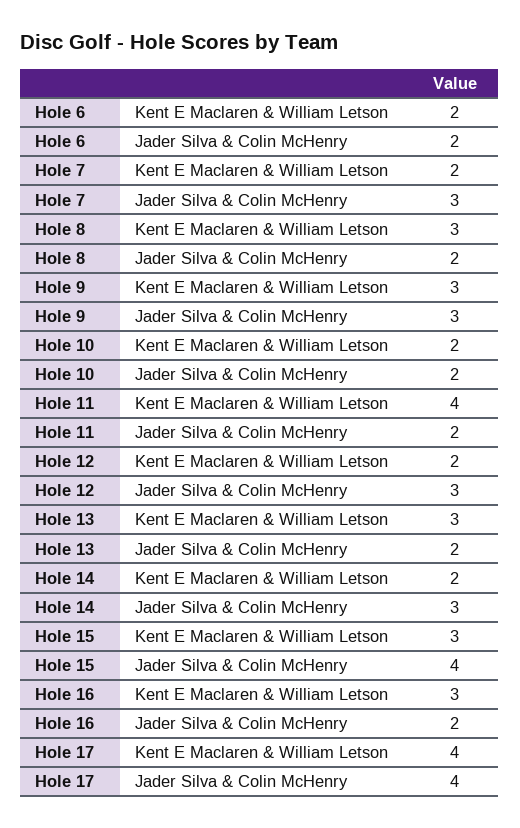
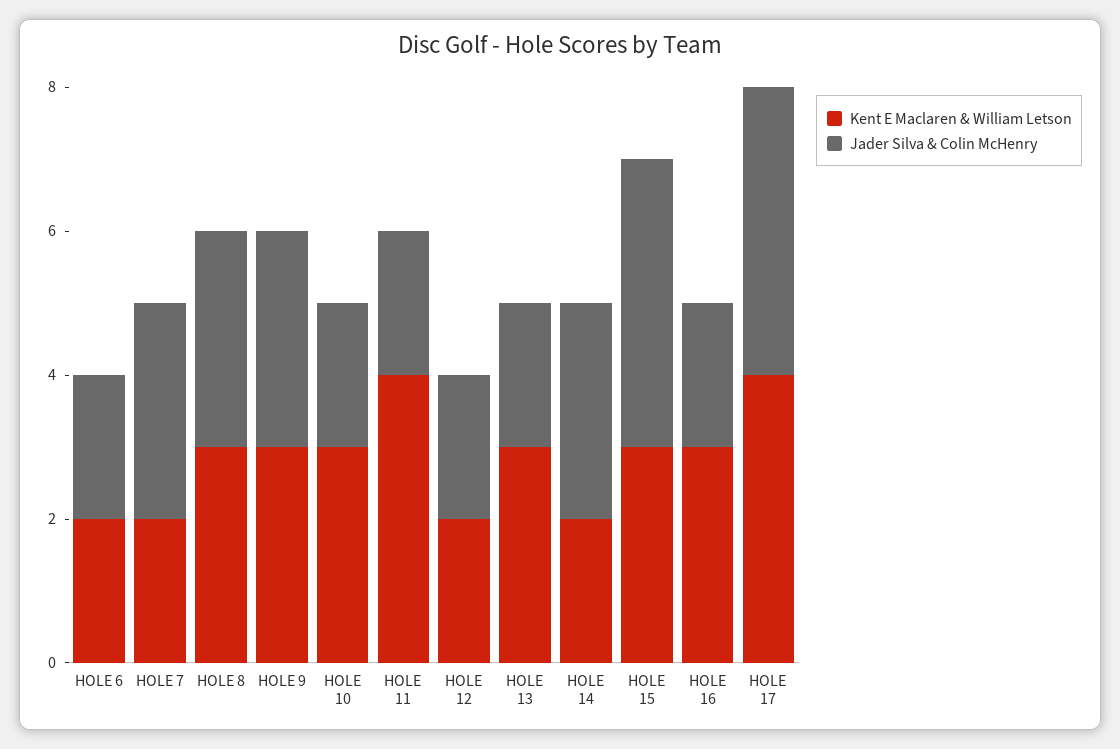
  {
    "Kent E Maclaren & William Letson": {
      "Hole 6": 2,
      "Hole 7": 2,
      "Hole 8": 3,
      "Hole 9": 3,
-     "Hole 10": 2,
+     "Hole 10": 3,
      "Hole 11": 4,
      "Hole 12": 2,
      "Hole 13": 3,
      "Hole 14": 2,
      "Hole 15": 3,
      "Hole 16": 3,
      "Hole 17": 4
    },
    "Jader Silva & Colin McHenry": {
      "Hole 6": 2,
      "Hole 7": 3,
-     "Hole 8": 2,
+     "Hole 8": 3,
      "Hole 9": 3,
      "Hole 10": 2,
      "Hole 11": 2,
-     "Hole 12": 3,
+     "Hole 12": 2,
      "Hole 13": 2,
      "Hole 14": 3,
      "Hole 15": 4,
      "Hole 16": 2,
      "Hole 17": 4
    }
  }

